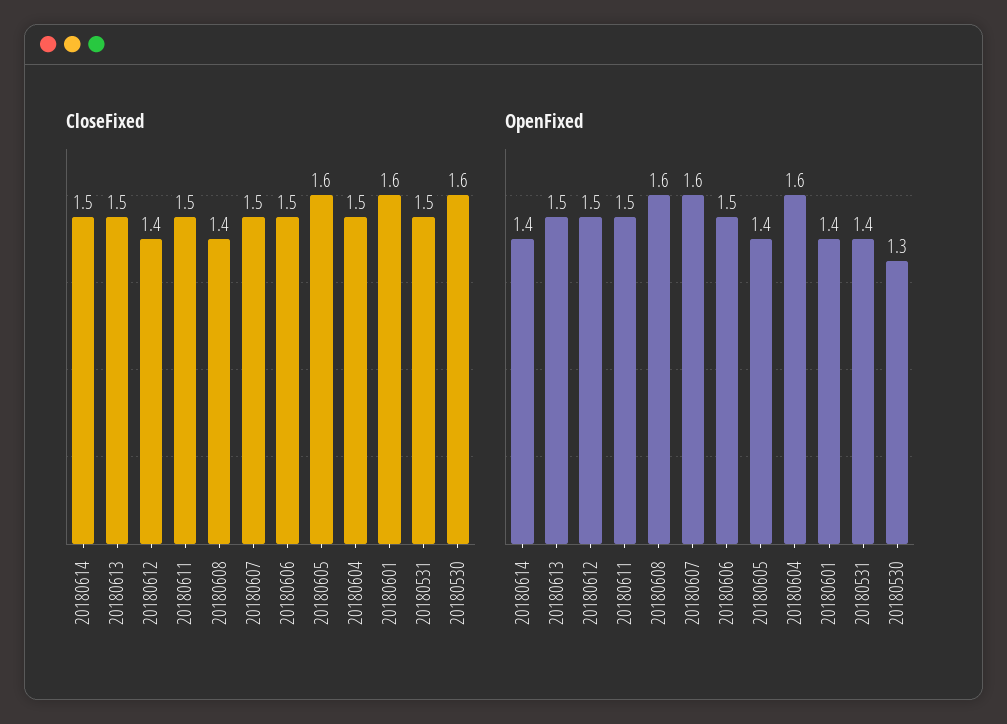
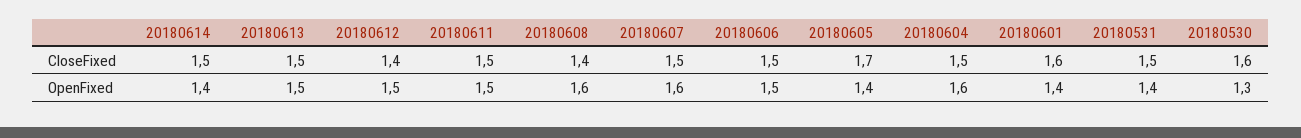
  {
    "CloseFixed": {
      "20180614": 1.5,
      "20180613": 1.5,
      "20180612": 1.4,
      "20180611": 1.5,
      "20180608": 1.4,
      "20180607": 1.5,
      "20180606": 1.5,
-     "20180605": 1.6,
+     "20180605": 1.7,
      "20180604": 1.5,
      "20180601": 1.6,
      "20180531": 1.5,
      "20180530": 1.6
    },
    "OpenFixed": {
      "20180614": 1.4,
      "20180613": 1.5,
      "20180612": 1.5,
      "20180611": 1.5,
      "20180608": 1.6,
      "20180607": 1.6,
      "20180606": 1.5,
      "20180605": 1.4,
      "20180604": 1.6,
      "20180601": 1.4,
      "20180531": 1.4,
      "20180530": 1.3
    }
  }

